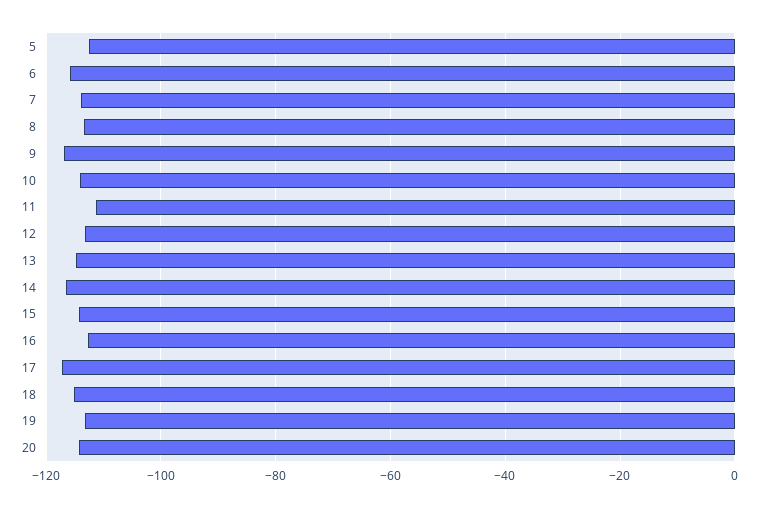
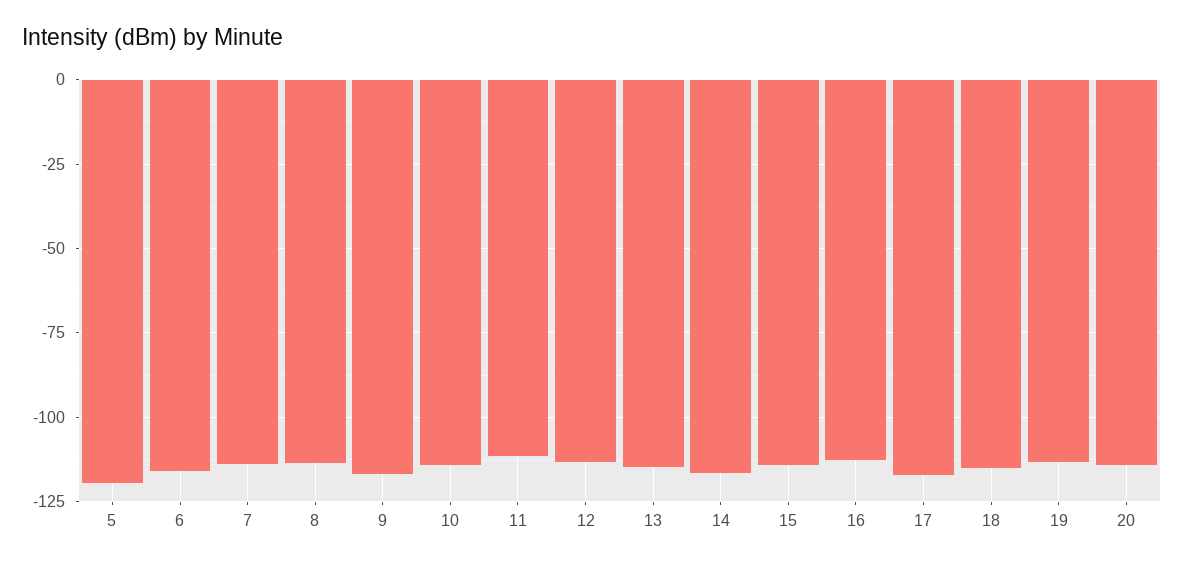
  {
-   "5": -112,
+   "5": -120,
    "6": -116,
    "7": -114,
    "8": -114,
    "9": -116,
    "10": -114,
    "11": -112,
    "12": -114,
    "13": -114,
    "14": -116,
    "15": -114,
    "16": -112,
    "17": -118,
    "18": -116,
    "19": -114,
    "20": -114
  }

